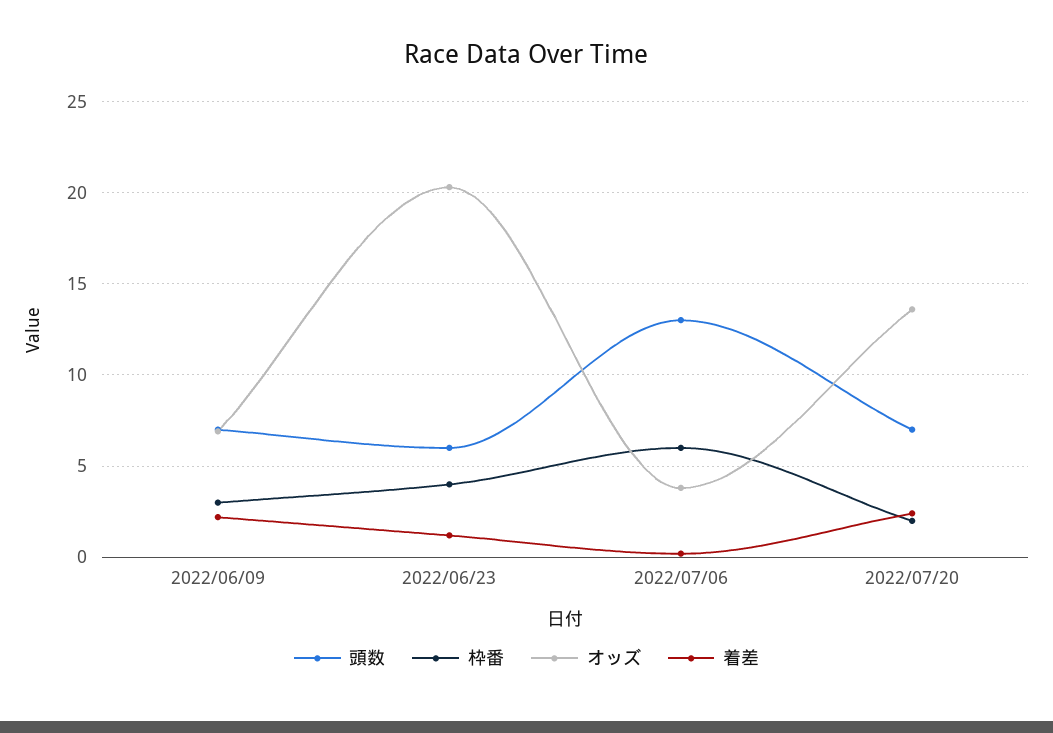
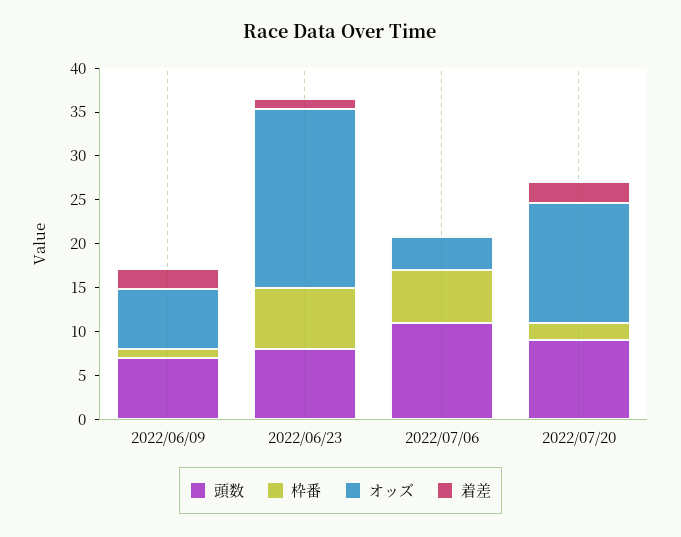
  {
    "頭数": {
      "2022/06/09": 7,
-     "2022/06/23": 6,
+     "2022/06/23": 8,
-     "2022/07/06": 13,
+     "2022/07/06": 11,
-     "2022/07/20": 7
+     "2022/07/20": 9
    },
    "枠番": {
-     "2022/06/09": 3,
+     "2022/06/09": 1,
-     "2022/06/23": 4,
+     "2022/06/23": 7,
      "2022/07/06": 6,
      "2022/07/20": 2
    },
    "オッズ": {
      "2022/06/09": 7,
      "2022/06/23": 20.5,
      "2022/07/06": 4,
      "2022/07/20": 13.5
    },
    "着差": {
      "2022/06/09": 2,
      "2022/06/23": 1,
      "2022/07/06": 0,
      "2022/07/20": 2.5
    }
  }

